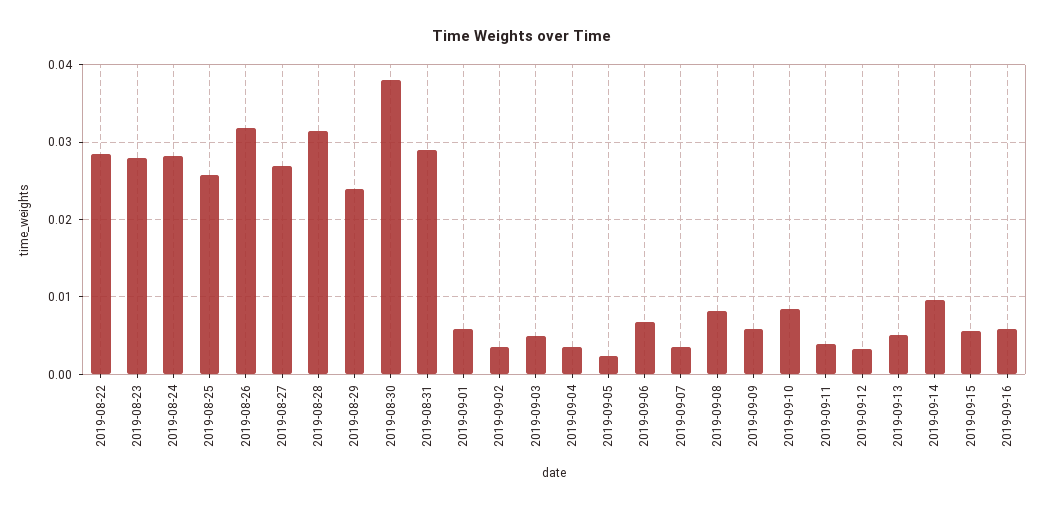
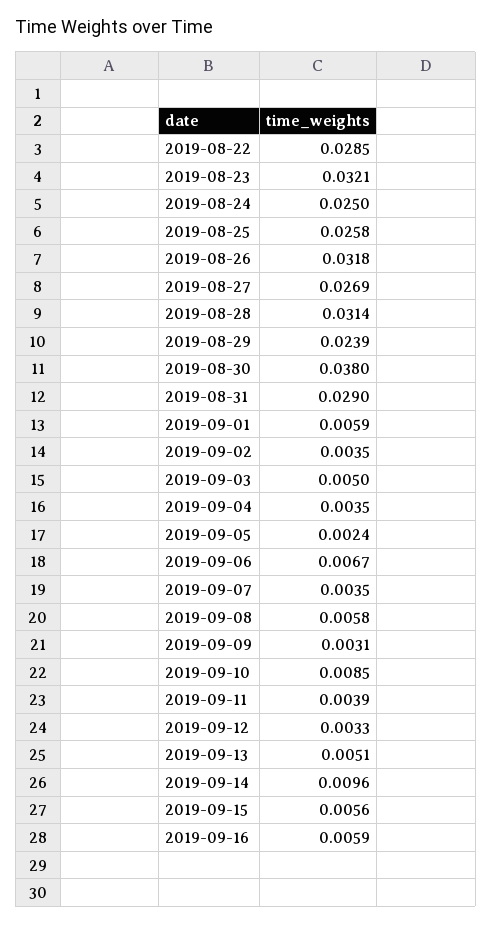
  {
    "2019-08-22": 0.0285,
-   "2019-08-23": 0.028,
+   "2019-08-23": 0.0321,
-   "2019-08-24": 0.028,
+   "2019-08-24": 0.025,
    "2019-08-25": 0.0258,
    "2019-08-26": 0.0318,
    "2019-08-27": 0.0269,
    "2019-08-28": 0.0314,
    "2019-08-29": 0.0239,
    "2019-08-30": 0.038,
    "2019-08-31": 0.029,
    "2019-09-01": 0.0059,
    "2019-09-02": 0.0035,
    "2019-09-03": 0.005,
    "2019-09-04": 0.0035,
    "2019-09-05": 0.0024,
    "2019-09-06": 0.0067,
    "2019-09-07": 0.0035,
-   "2019-09-08": 0.008,
+   "2019-09-08": 0.0058,
-   "2019-09-09": 0.006,
+   "2019-09-09": 0.0031,
    "2019-09-10": 0.0085,
    "2019-09-11": 0.0039,
    "2019-09-12": 0.0033,
    "2019-09-13": 0.0051,
    "2019-09-14": 0.0096,
    "2019-09-15": 0.0056,
    "2019-09-16": 0.0059
  }

